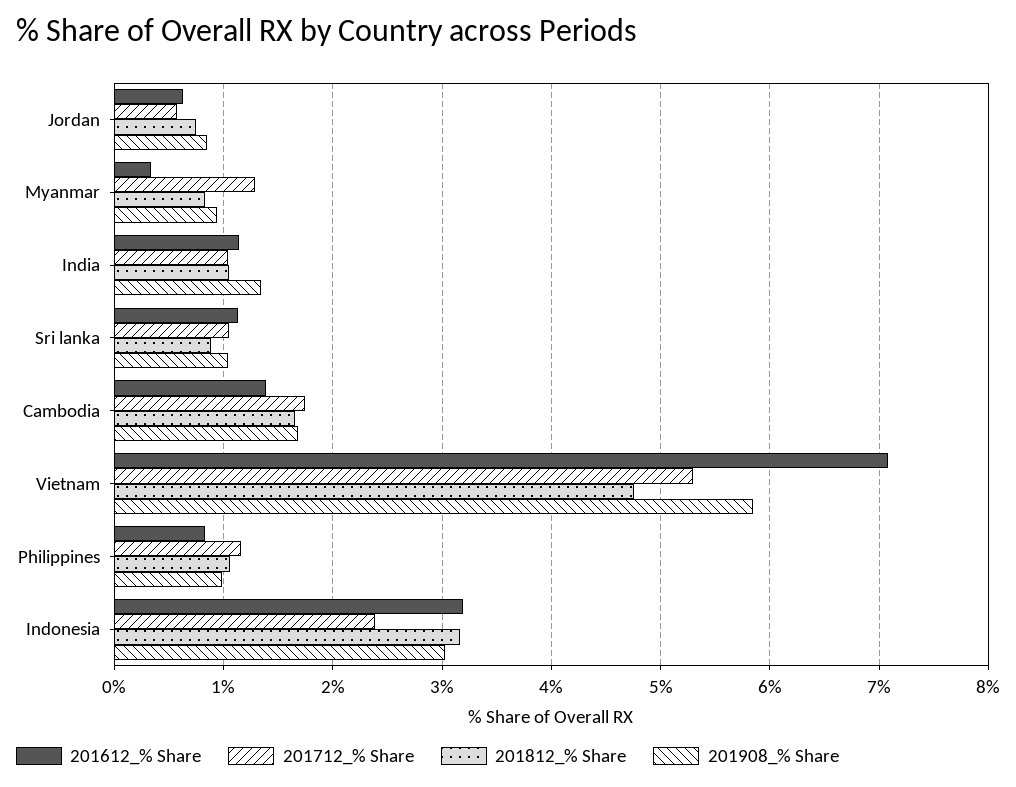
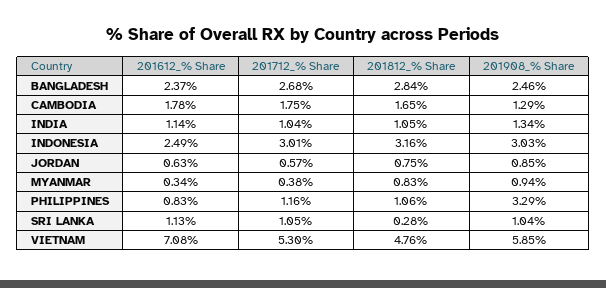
  {
    "201612_% Share": {
      "Jordan": 0.63,
      "Myanmar": 0.34,
      "India": 1.14,
      "Sri lanka": 1.13,
-     "Cambodia": 1.4,
+     "Cambodia": 1.78,
      "Vietnam": 7.08,
      "Philippines": 0.83,
-     "Indonesia": 3.2
+     "Indonesia": 2.49,
+     "BANGLADESH": 2.37
    },
    "201712_% Share": {
      "Jordan": 0.57,
-     "Myanmar": 1.3,
+     "Myanmar": 0.38,
      "India": 1.04,
      "Sri lanka": 1.05,
      "Cambodia": 1.75,
      "Vietnam": 5.3,
      "Philippines": 1.16,
-     "Indonesia": 2.4
+     "Indonesia": 3.01,
+     "BANGLADESH": 2.68
    },
    "201812_% Share": {
      "Jordan": 0.75,
      "Myanmar": 0.83,
      "India": 1.05,
-     "Sri lanka": 0.9,
+     "Sri lanka": 0.28,
      "Cambodia": 1.65,
      "Vietnam": 4.76,
      "Philippines": 1.06,
-     "Indonesia": 3.16
+     "Indonesia": 3.16,
+     "BANGLADESH": 2.84
    },
    "201908_% Share": {
      "Jordan": 0.85,
      "Myanmar": 0.94,
      "India": 1.34,
      "Sri lanka": 1.04,
-     "Cambodia": 1.7,
+     "Cambodia": 1.29,
      "Vietnam": 5.85,
-     "Philippines": 1,
+     "Philippines": 3.29,
-     "Indonesia": 3.03
+     "Indonesia": 3.03,
+     "BANGLADESH": 2.46
    }
  }

